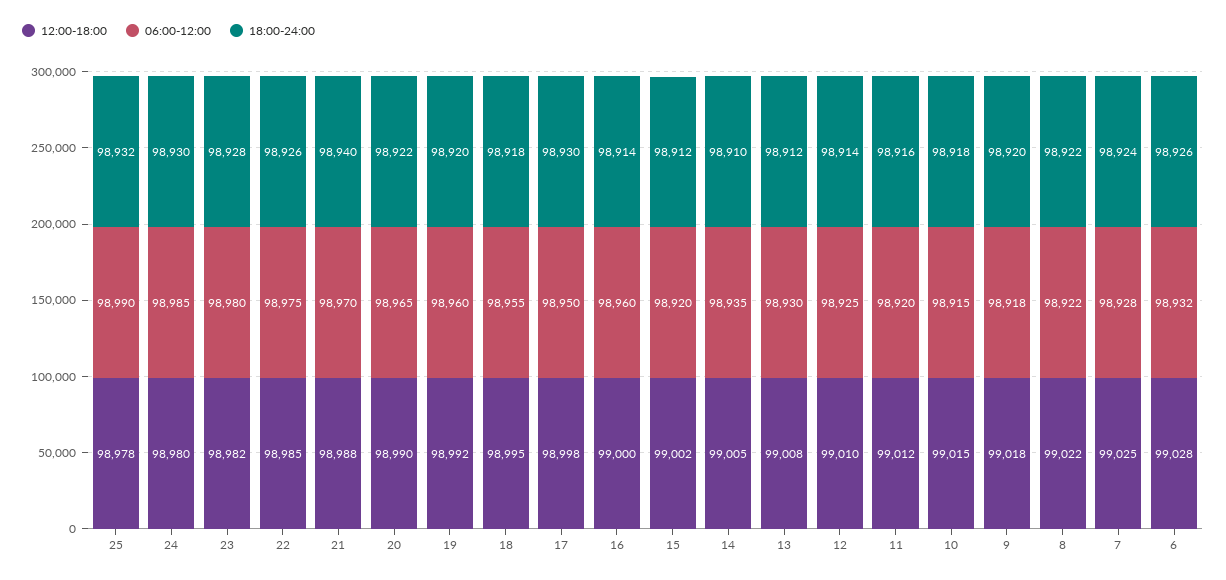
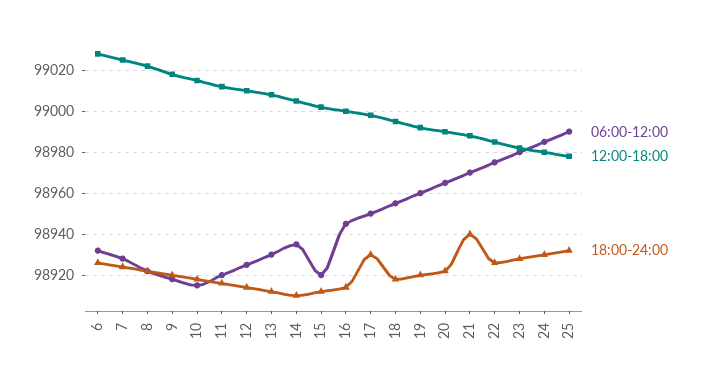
  {
    "12:00-18:00": {
      "25": 98978,
      "24": 98980,
      "23": 98982,
      "22": 98985,
      "21": 98988,
      "20": 98990,
      "19": 98992,
      "18": 98995,
      "17": 98998,
      "16": 99000,
      "15": 99002,
      "14": 99005,
      "13": 99008,
      "12": 99010,
      "11": 99012,
      "10": 99015,
      "9": 99018,
      "8": 99022,
      "7": 99025,
      "6": 99028
    },
    "06:00-12:00": {
      "25": 98990,
      "24": 98985,
      "23": 98980,
      "22": 98975,
      "21": 98970,
      "20": 98965,
      "19": 98960,
      "18": 98955,
      "17": 98950,
-     "16": 98960,
+     "16": 98945,
      "15": 98920,
      "14": 98935,
      "13": 98930,
      "12": 98925,
      "11": 98920,
      "10": 98915,
      "9": 98918,
      "8": 98922,
      "7": 98928,
      "6": 98932
    },
    "18:00-24:00": {
      "25": 98932,
      "24": 98930,
      "23": 98928,
      "22": 98926,
      "21": 98940,
      "20": 98922,
      "19": 98920,
      "18": 98918,
      "17": 98930,
      "16": 98914,
      "15": 98912,
      "14": 98910,
      "13": 98912,
      "12": 98914,
      "11": 98916,
      "10": 98918,
      "9": 98920,
      "8": 98922,
      "7": 98924,
      "6": 98926
    }
  }

